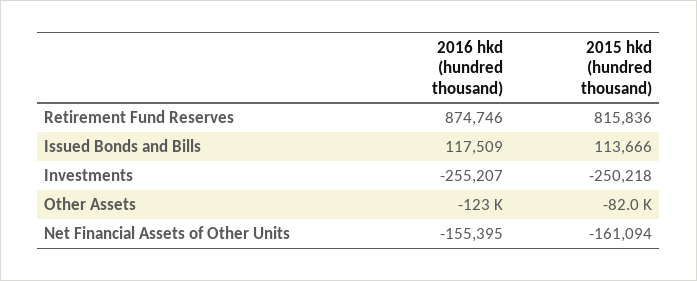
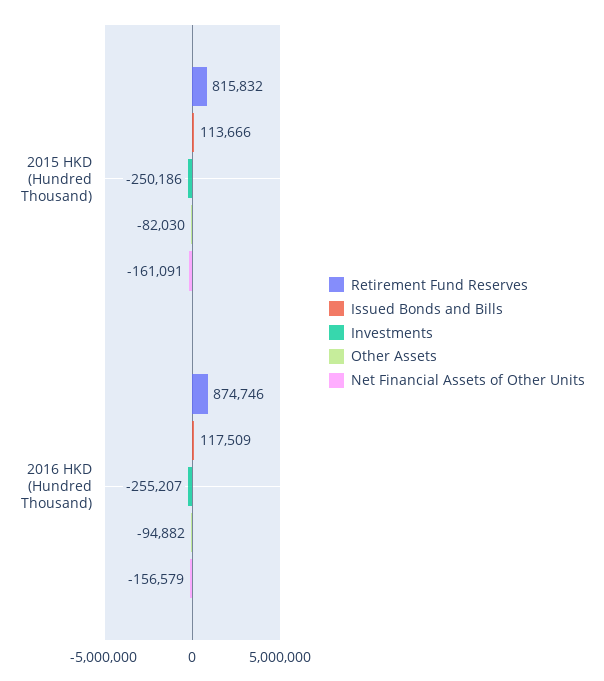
  {
    "Retirement Fund Reserves": {
      "2016 hkd (hundred thousand)": 874746,
-     "2015 hkd (hundred thousand)": 815836
+     "2015 hkd (hundred thousand)": 815832
    },
    "Issued Bonds and Bills": {
      "2016 hkd (hundred thousand)": 117509,
      "2015 hkd (hundred thousand)": 113666
    },
    "Investments": {
      "2016 hkd (hundred thousand)": -255207,
-     "2015 hkd (hundred thousand)": -250218
+     "2015 hkd (hundred thousand)": -250186
    },
    "Other Assets": {
-     "2016 hkd (hundred thousand)": -123000,
+     "2016 hkd (hundred thousand)": -94882,
      "2015 hkd (hundred thousand)": -82030
    },
    "Net Financial Assets of Other Units": {
-     "2016 hkd (hundred thousand)": -155395,
+     "2016 hkd (hundred thousand)": -156579,
-     "2015 hkd (hundred thousand)": -161094
+     "2015 hkd (hundred thousand)": -161091
    }
  }

